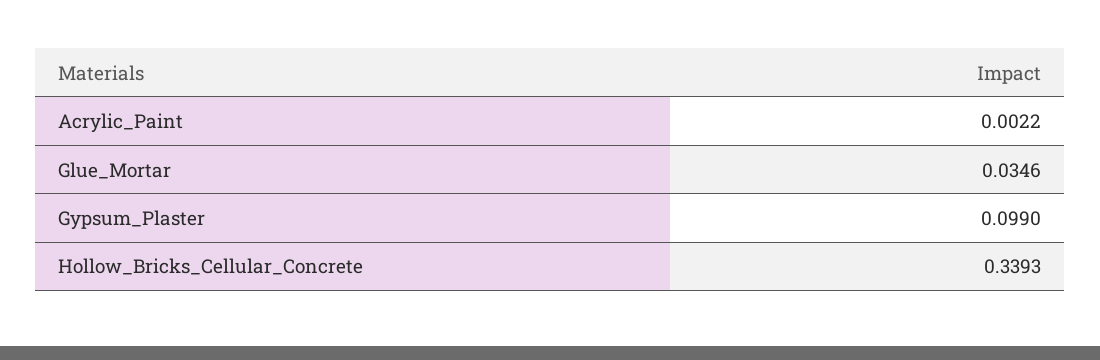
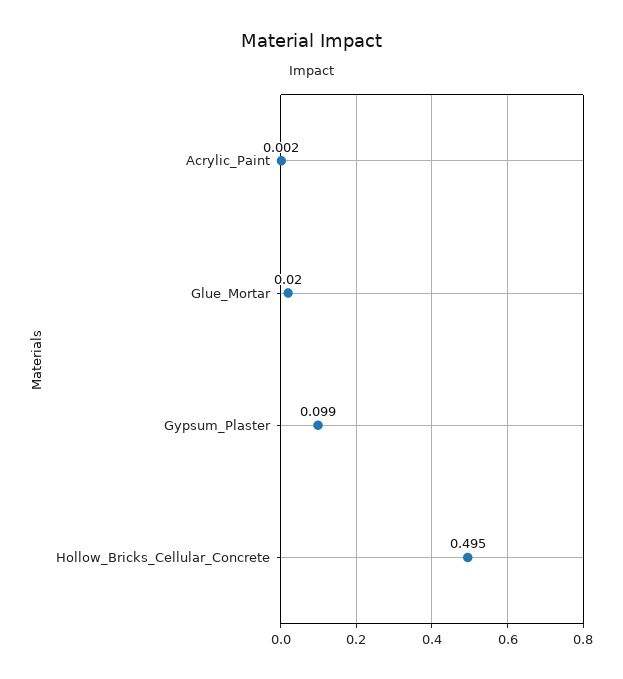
  {
    "Acrylic_Paint": 0.0022,
-   "Glue_Mortar": 0.0346,
+   "Glue_Mortar": 0.02,
    "Gypsum_Plaster": 0.099,
-   "Hollow_Bricks_Cellular_Concrete": 0.3393
+   "Hollow_Bricks_Cellular_Concrete": 0.495
  }

